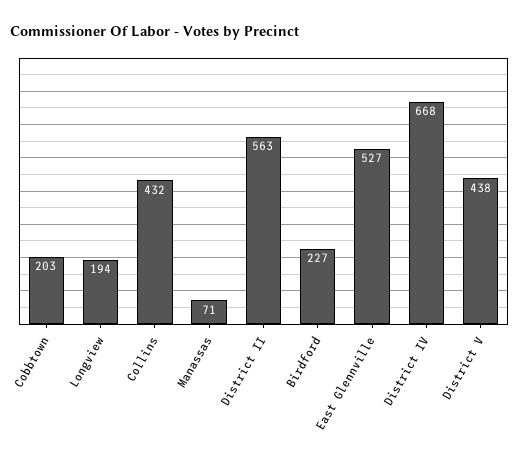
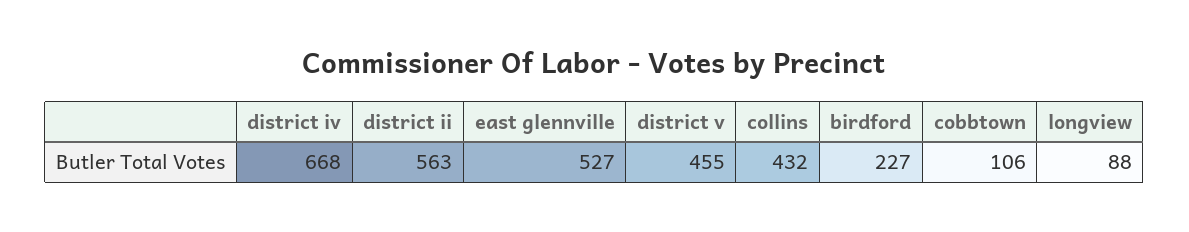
  {
-   "Cobbtown": 203,
+   "Cobbtown": 106,
-   "Longview": 194,
+   "Longview": 88,
    "Collins": 432,
-   "Manassas": 71,
    "District II": 563,
    "Birdford": 227,
    "East Glennville": 527,
    "District IV": 668,
-   "District V": 438
+   "District V": 455
  }

